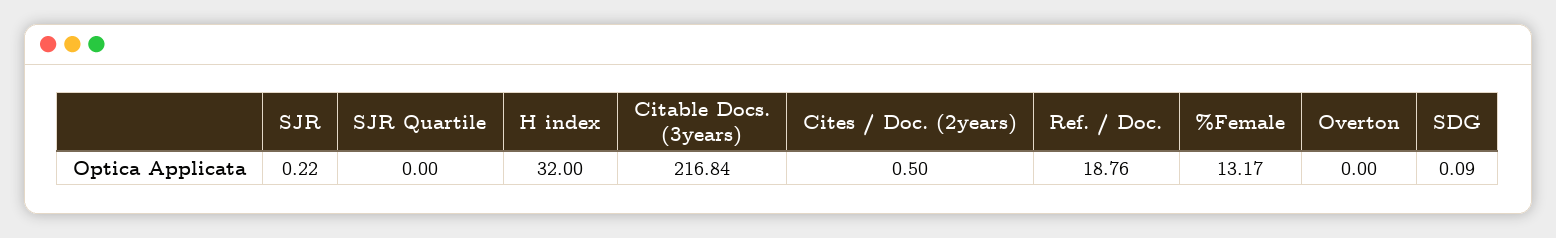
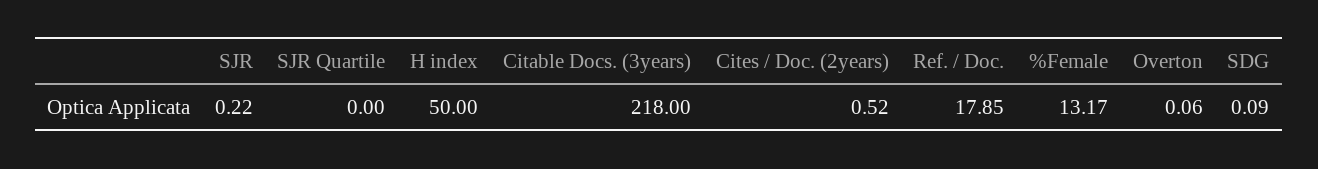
  {
    "SJR": 0.22,
    "SJR Quartile": 0,
-   "H index": 32,
+   "H index": 50,
-   "Citable Docs. (3years)": 216.84,
+   "Citable Docs. (3years)": 218,
-   "Cites / Doc. (2years)": 0.5,
+   "Cites / Doc. (2years)": 0.52,
-   "Ref. / Doc.": 18.76,
+   "Ref. / Doc.": 17.85,
    "%Female": 13.17,
-   "Overton": 0,
+   "Overton": 0.06,
    "SDG": 0.09
  }

